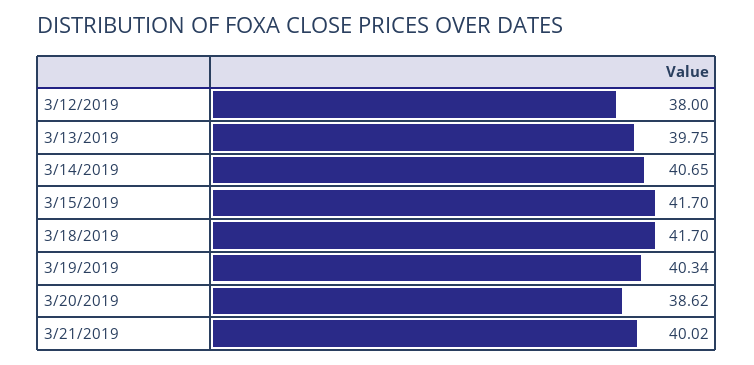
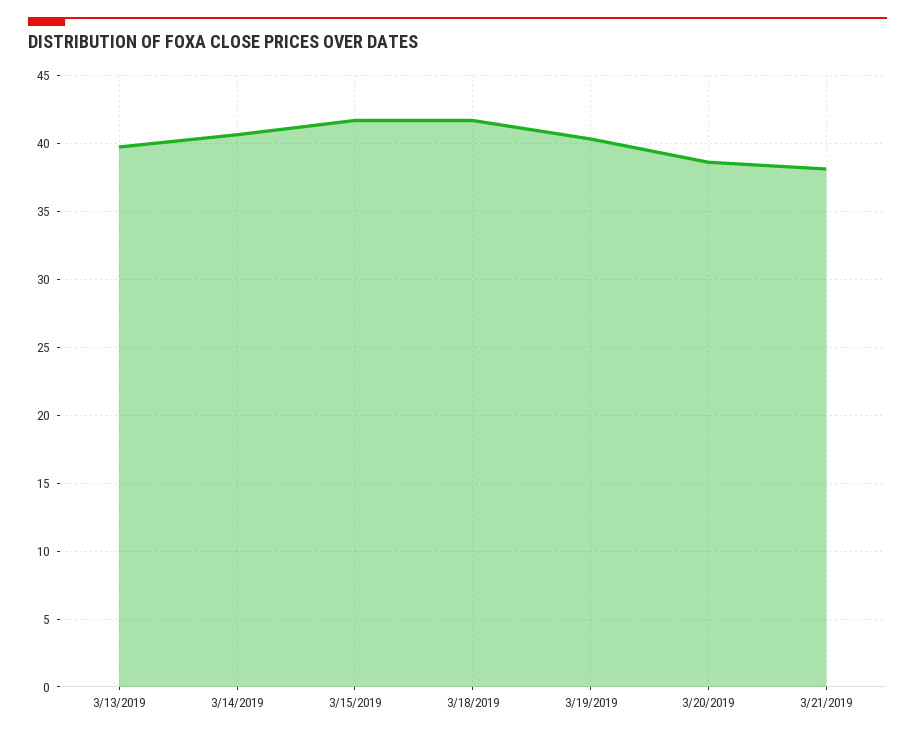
  {
-   "3/12/2019": 38,
    "3/13/2019": 39.75,
    "3/14/2019": 40.65,
    "3/15/2019": 41.7,
    "3/18/2019": 41.7,
    "3/19/2019": 40.34,
    "3/20/2019": 38.62,
-   "3/21/2019": 40.02
+   "3/21/2019": 38
  }

